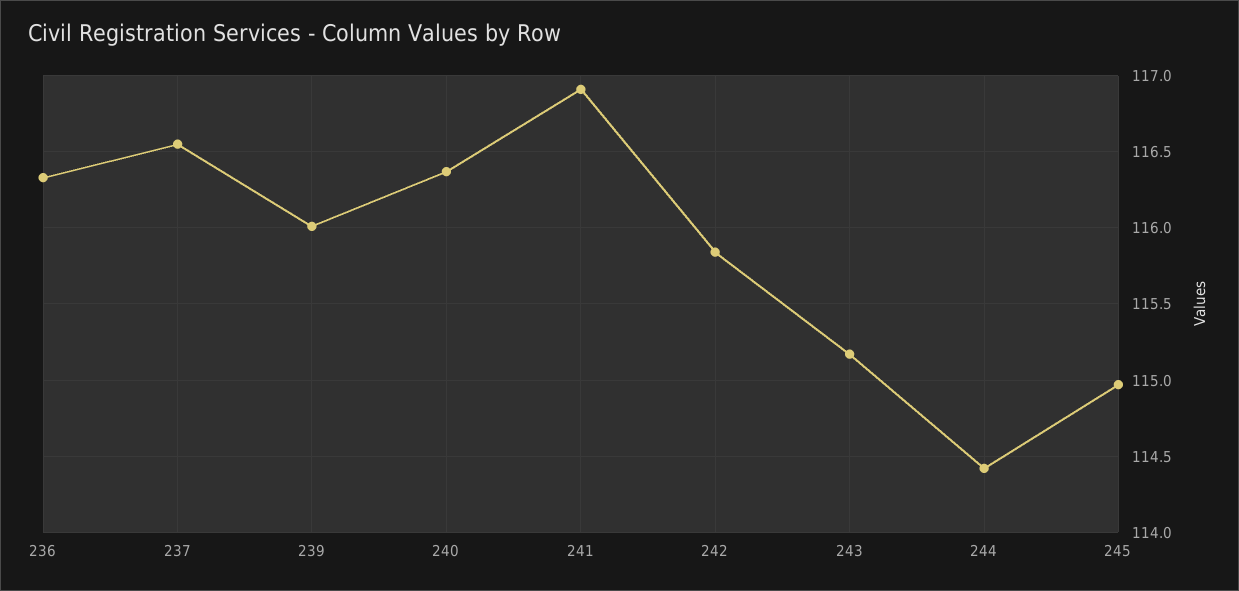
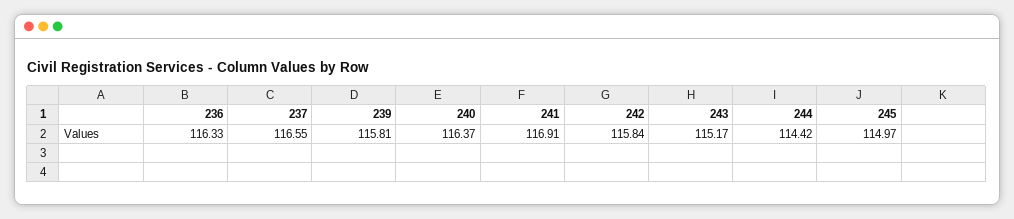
  {
    "236": 116.33,
    "237": 116.55,
-   "239": 116,
+   "239": 115.81,
    "240": 116.37,
    "241": 116.91,
    "242": 115.84,
    "243": 115.17,
    "244": 114.42,
    "245": 114.97
  }

